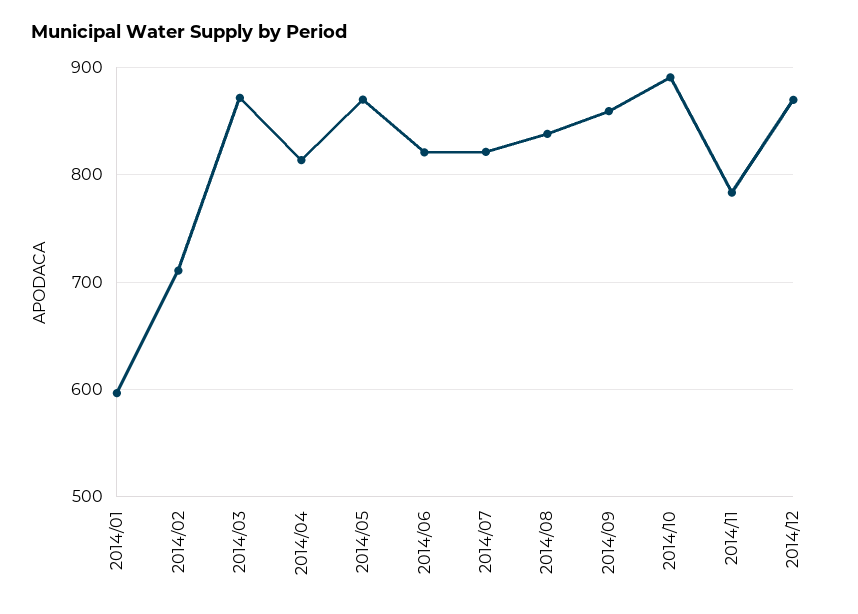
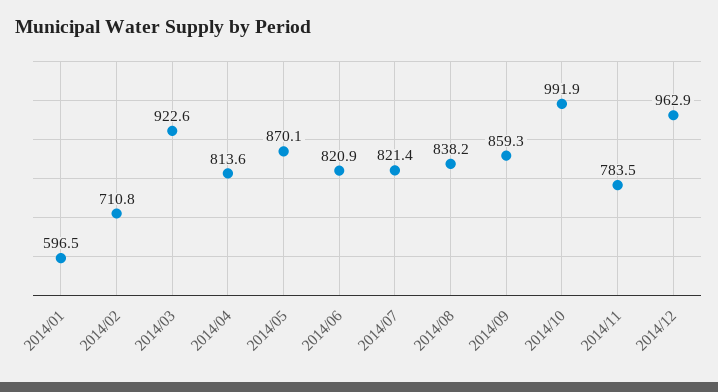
  {
    "2014/01": 596.5,
    "2014/02": 710.8,
-   "2014/03": 870,
+   "2014/03": 922.6,
    "2014/04": 813.6,
    "2014/05": 870.1,
    "2014/06": 820.9,
    "2014/07": 821.4,
    "2014/08": 838.2,
    "2014/09": 859.3,
-   "2014/10": 890,
+   "2014/10": 991.9,
    "2014/11": 783.5,
-   "2014/12": 870
+   "2014/12": 962.9
  }

